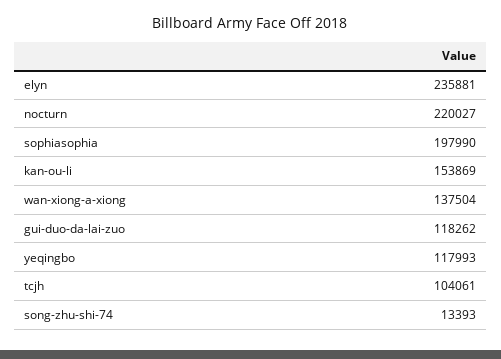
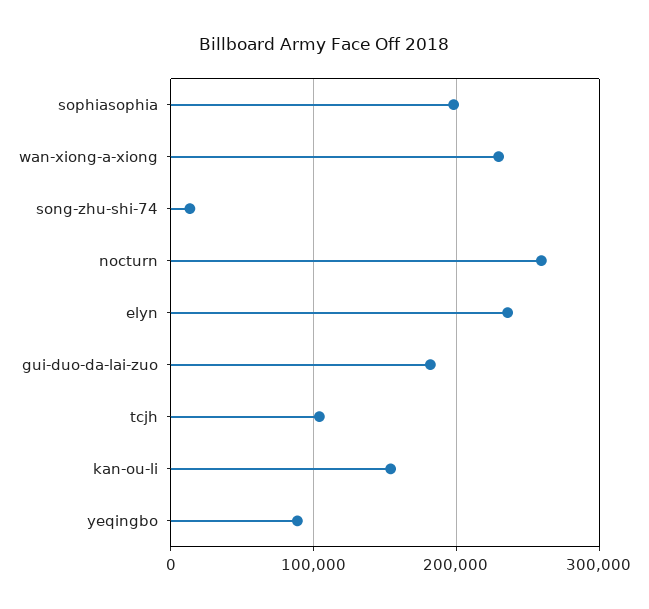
  {
    "elyn": 235881,
-   "nocturn": 220027,
+   "nocturn": 260000,
    "sophiasophia": 197990,
    "kan-ou-li": 153869,
-   "wan-xiong-a-xiong": 137504,
+   "wan-xiong-a-xiong": 230000,
-   "gui-duo-da-lai-zuo": 118262,
+   "gui-duo-da-lai-zuo": 180000,
-   "yeqingbo": 117993,
+   "yeqingbo": 90000,
    "tcjh": 104061,
    "song-zhu-shi-74": 13393
  }

